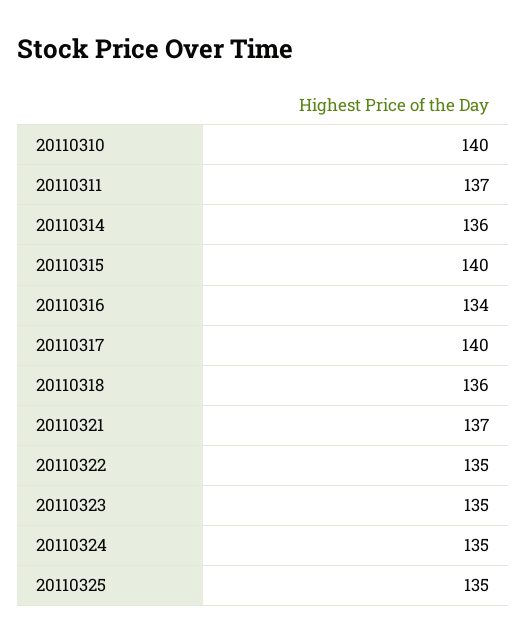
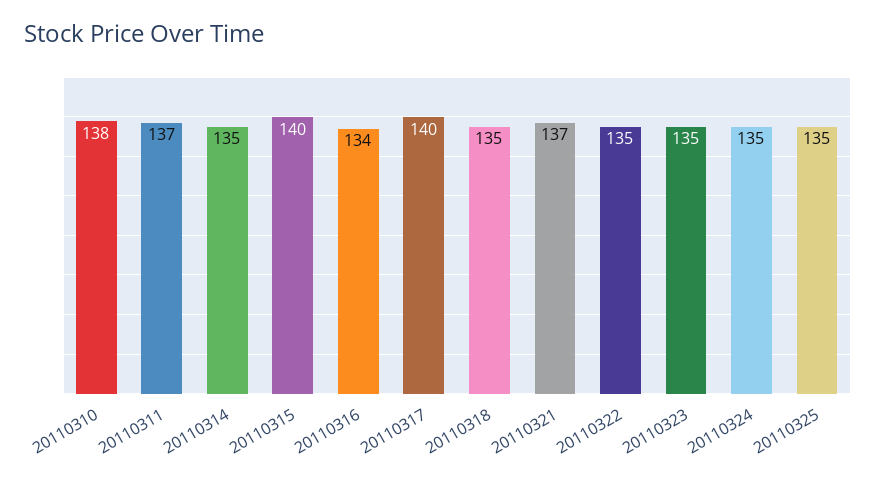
  {
-   "20110310": 140,
+   "20110310": 138,
    "20110311": 137,
-   "20110314": 136,
+   "20110314": 135,
    "20110315": 140,
    "20110316": 134,
    "20110317": 140,
-   "20110318": 136,
+   "20110318": 135,
    "20110321": 137,
    "20110322": 135,
    "20110323": 135,
    "20110324": 135,
    "20110325": 135
  }

